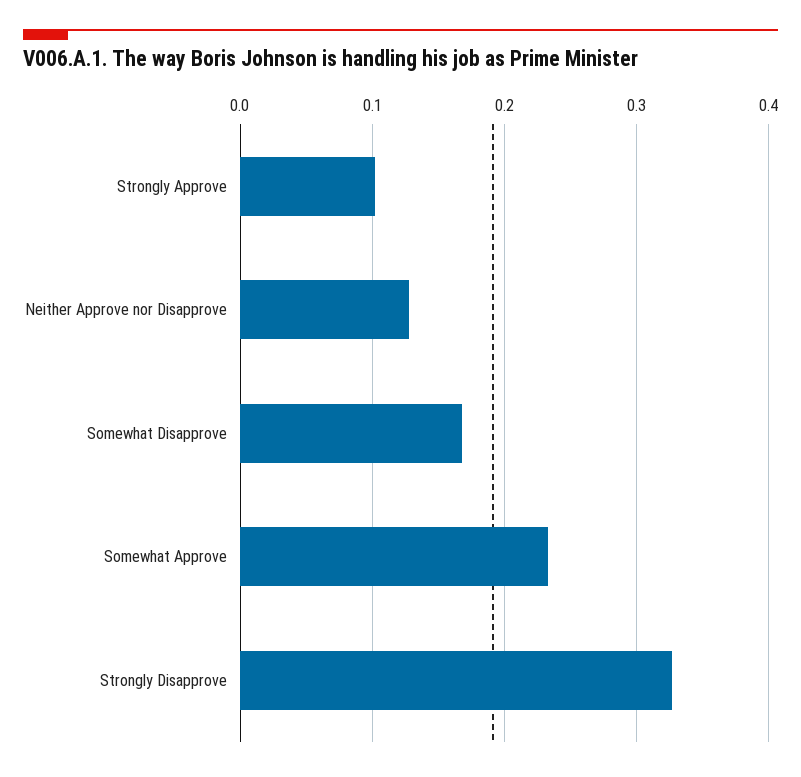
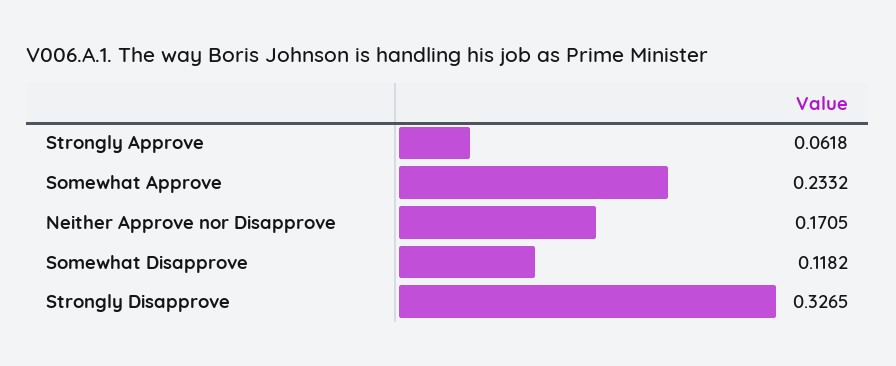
  {
-   "Strongly Approve": 0.1,
+   "Strongly Approve": 0.0618,
-   "Neither Approve nor Disapprove": 0.13,
+   "Neither Approve nor Disapprove": 0.1705,
-   "Somewhat Disapprove": 0.17,
+   "Somewhat Disapprove": 0.1182,
    "Somewhat Approve": 0.2332,
    "Strongly Disapprove": 0.3265
  }

